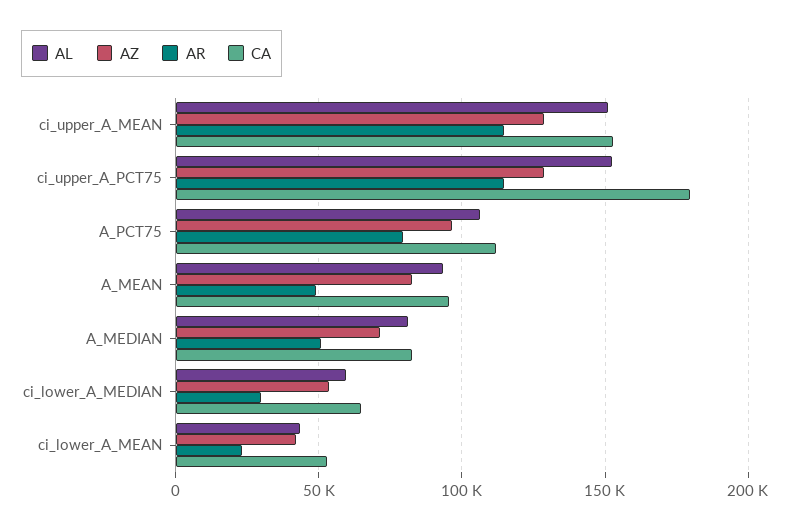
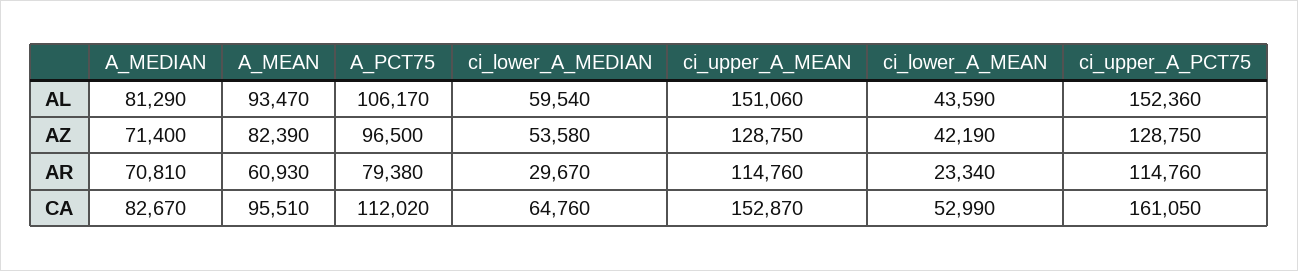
  {
    "AL": {
      "ci_upper_A_MEAN": 151060,
      "ci_upper_A_PCT75": 152360,
      "A_PCT75": 106170,
      "A_MEAN": 93470,
      "A_MEDIAN": 81290,
      "ci_lower_A_MEDIAN": 59540,
      "ci_lower_A_MEAN": 43590
    },
    "AZ": {
      "ci_upper_A_MEAN": 128750,
      "ci_upper_A_PCT75": 128750,
      "A_PCT75": 96500,
      "A_MEAN": 82390,
      "A_MEDIAN": 71400,
      "ci_lower_A_MEDIAN": 53580,
      "ci_lower_A_MEAN": 42190
    },
    "AR": {
      "ci_upper_A_MEAN": 114760,
      "ci_upper_A_PCT75": 114760,
      "A_PCT75": 79380,
-     "A_MEAN": 50000,
+     "A_MEAN": 60930,
-     "A_MEDIAN": 50000,
+     "A_MEDIAN": 70810,
      "ci_lower_A_MEDIAN": 29670,
      "ci_lower_A_MEAN": 23340
    },
    "CA": {
      "ci_upper_A_MEAN": 152870,
-     "ci_upper_A_PCT75": 180000,
+     "ci_upper_A_PCT75": 161050,
      "A_PCT75": 112020,
      "A_MEAN": 95510,
      "A_MEDIAN": 82670,
      "ci_lower_A_MEDIAN": 64760,
      "ci_lower_A_MEAN": 52990
    }
  }

